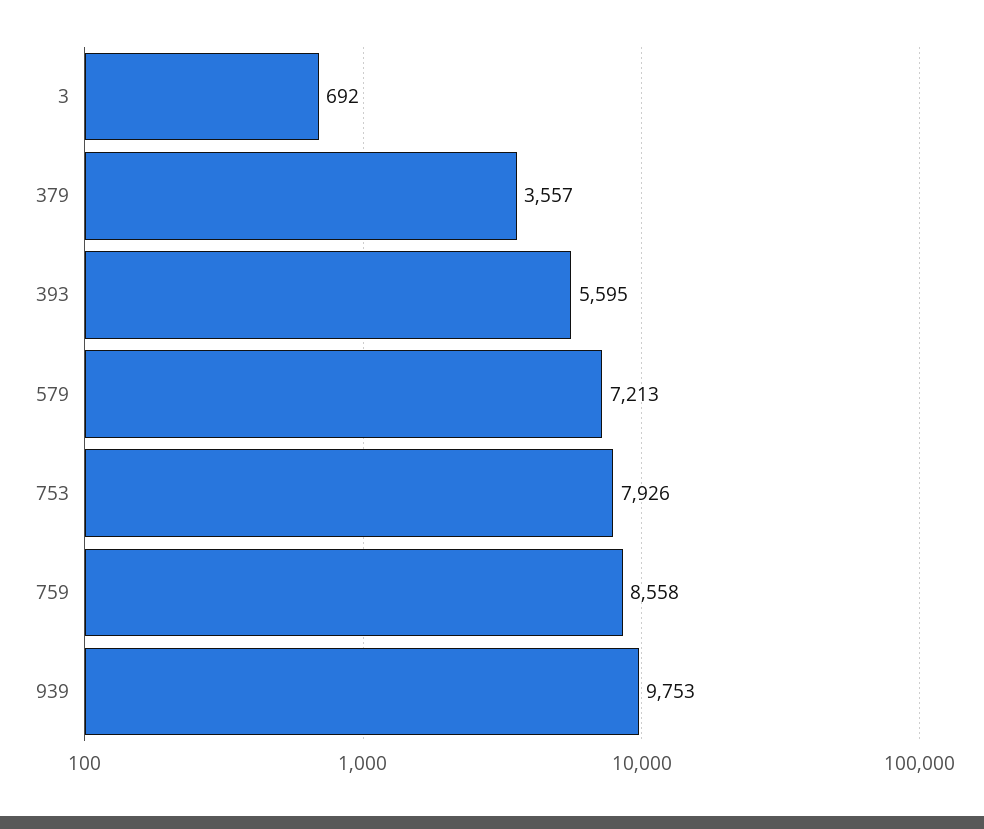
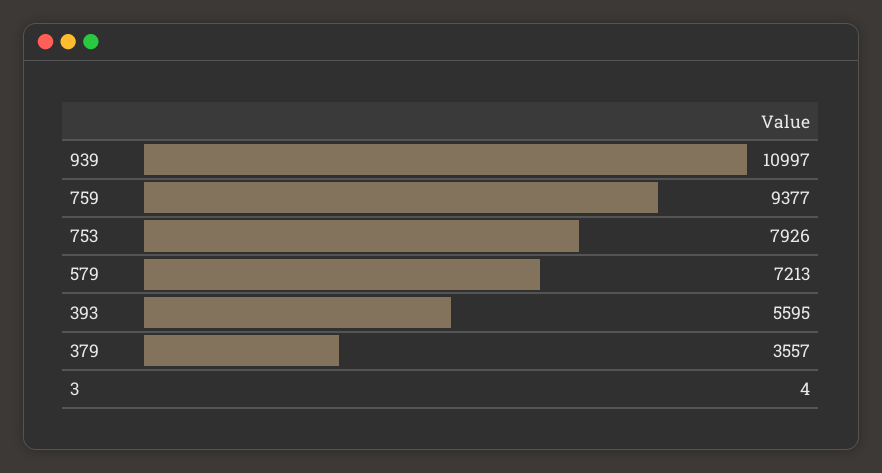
  {
-   "3": 692,
+   "3": 4,
    "379": 3557,
    "393": 5595,
    "579": 7213,
    "753": 7926,
-   "759": 8558,
+   "759": 9377,
-   "939": 9753
+   "939": 10997
  }

